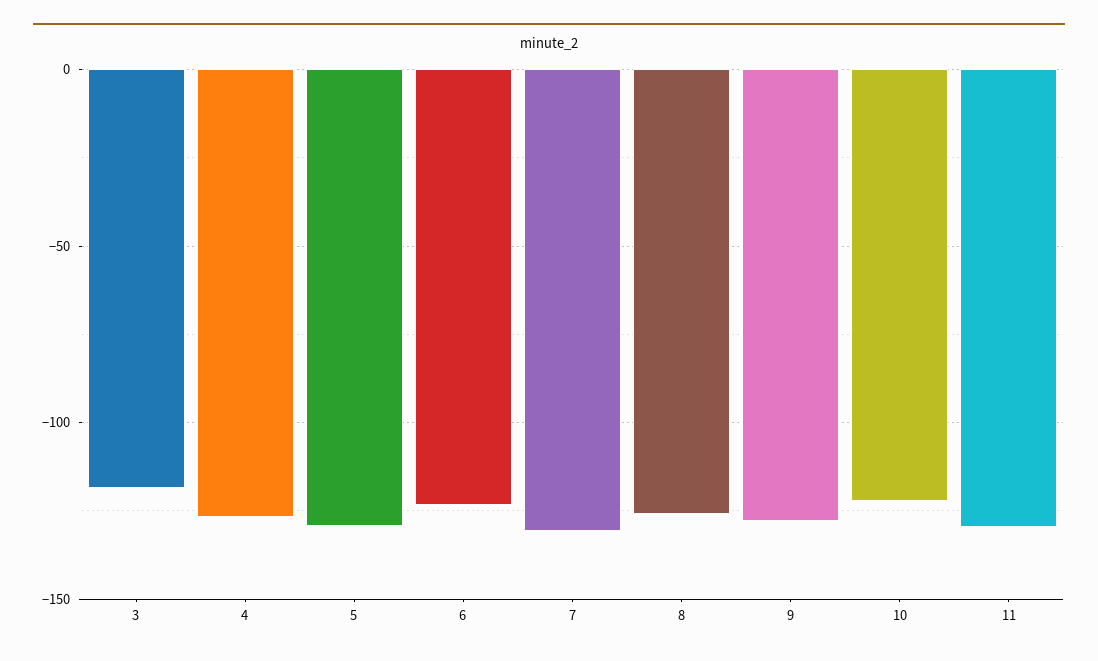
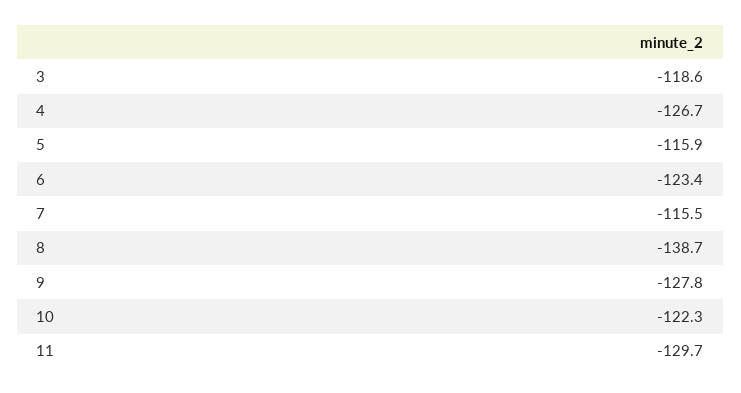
  {
    "3": -118.6,
    "4": -126.7,
-   "5": -130,
+   "5": -115.9,
    "6": -123.4,
-   "7": -130,
+   "7": -115.5,
-   "8": -125,
+   "8": -138.7,
    "9": -127.8,
    "10": -122.3,
    "11": -129.7
  }

